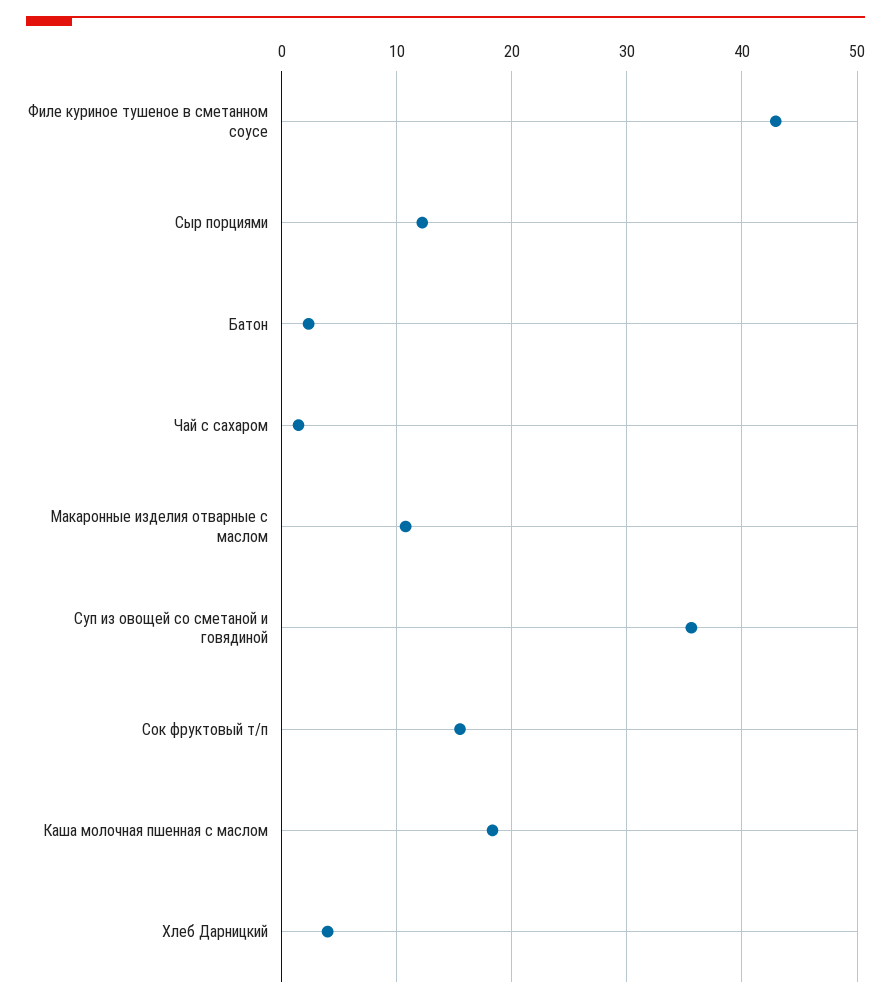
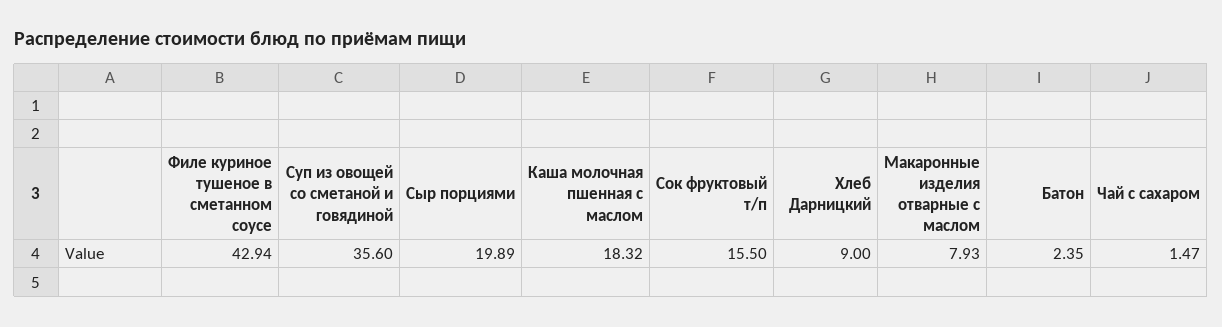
  {
    "Филе куриное тушеное в сметанном соусе": 42.94,
-   "Сыр порциями": 12,
+   "Сыр порциями": 19.89,
    "Батон": 2.35,
    "Чай с сахаром": 1.47,
-   "Макаронные изделия отварные с маслом": 11,
+   "Макаронные изделия отварные с маслом": 7.93,
    "Суп из овощей со сметаной и говядиной": 35.6,
    "Сок фруктовый т/п": 15.5,
    "Каша молочная пшенная с маслом": 18.32,
-   "Хлеб Дарницкий": 4
+   "Хлеб Дарницкий": 9
  }

